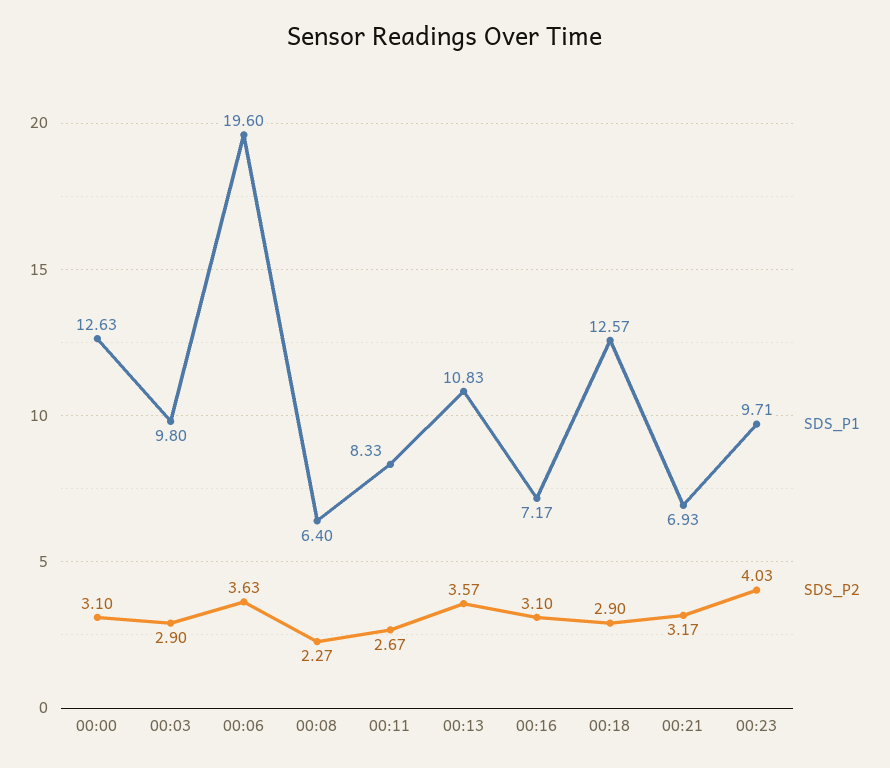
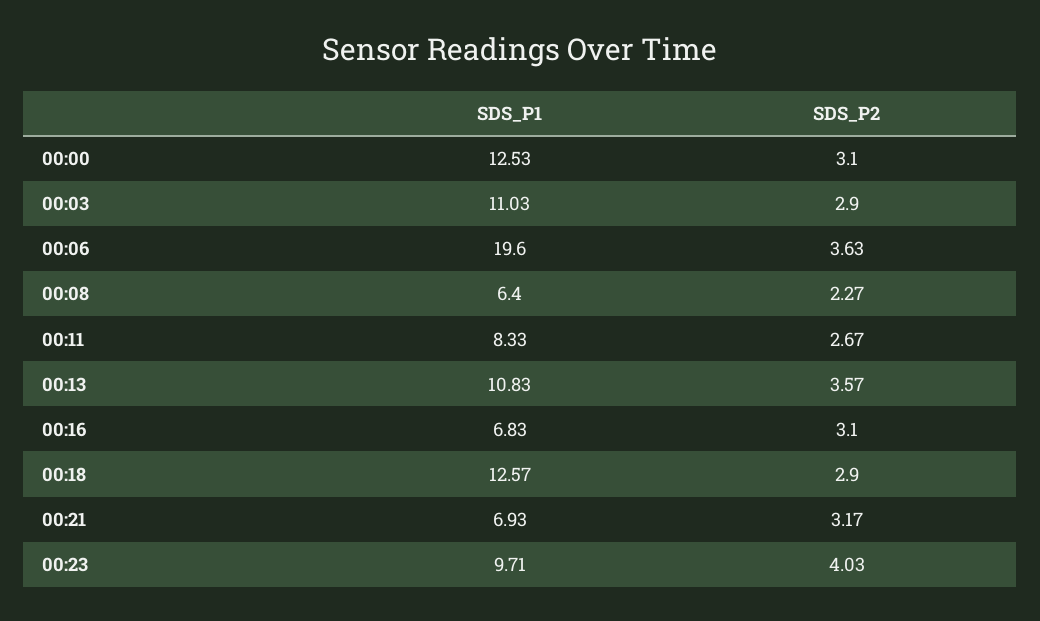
  {
    "SDS_P1": {
-     "00:00": 12.63,
+     "00:00": 12.53,
-     "00:03": 9.8,
+     "00:03": 11.03,
      "00:06": 19.6,
      "00:08": 6.4,
      "00:11": 8.33,
      "00:13": 10.83,
-     "00:16": 7.17,
+     "00:16": 6.83,
      "00:18": 12.57,
      "00:21": 6.93,
      "00:23": 9.71
    },
    "SDS_P2": {
      "00:00": 3.1,
      "00:03": 2.9,
      "00:06": 3.63,
      "00:08": 2.27,
      "00:11": 2.67,
      "00:13": 3.57,
      "00:16": 3.1,
      "00:18": 2.9,
      "00:21": 3.17,
      "00:23": 4.03
    }
  }

